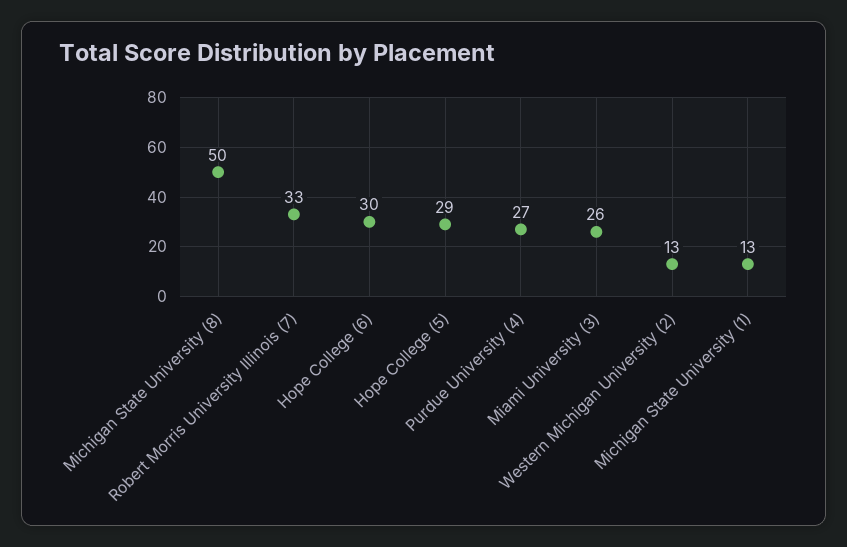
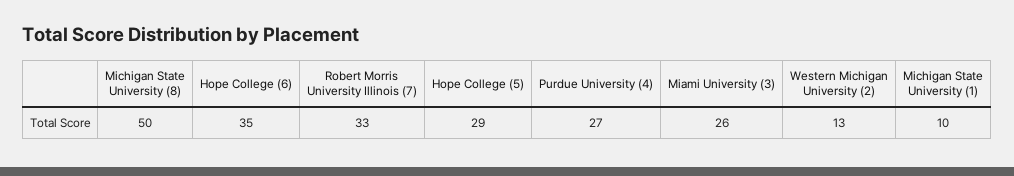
  {
    "Michigan State University (8)": 50,
    "Robert Morris University Illinois (7)": 33,
-   "Hope College (6)": 30,
+   "Hope College (6)": 35,
    "Hope College (5)": 29,
    "Purdue University (4)": 27,
    "Miami University (3)": 26,
    "Western Michigan University (2)": 13,
-   "Michigan State University (1)": 13
+   "Michigan State University (1)": 10
  }

